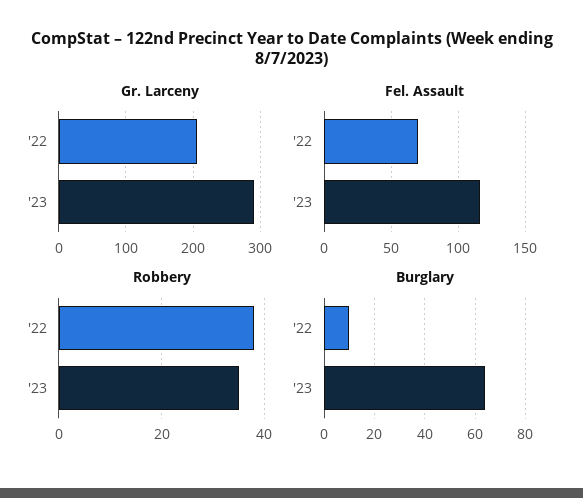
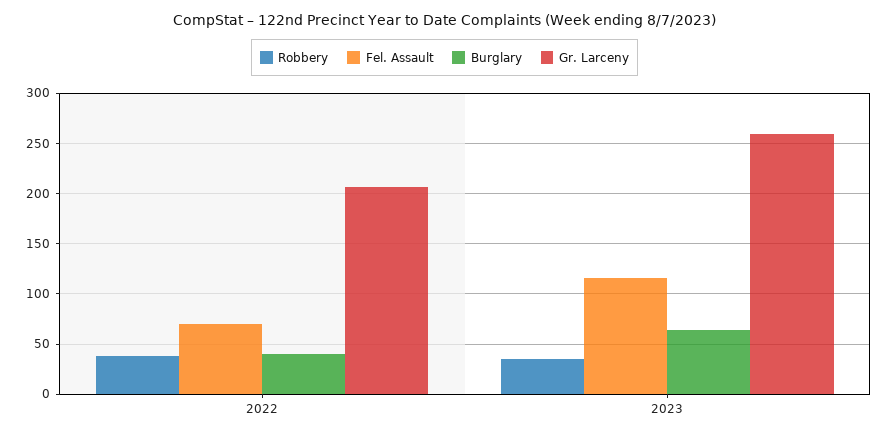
  {
    "Gr. Larceny": {
      "'22": 210,
-     "'23": 290
+     "'23": 260
    },
    "Fel. Assault": {
      "'22": 70,
      "'23": 115
    },
    "Robbery": {
      "'22": 40,
      "'23": 35
    },
    "Burglary": {
-     "'22": 10,
+     "'22": 40,
      "'23": 65
    }
  }

